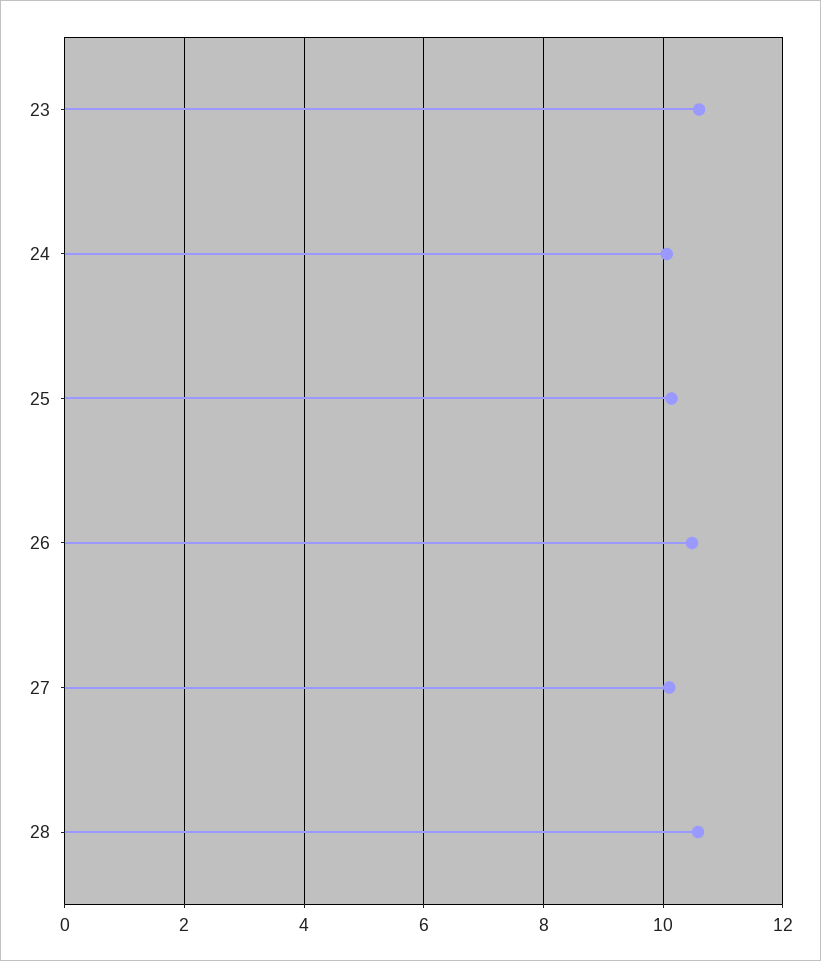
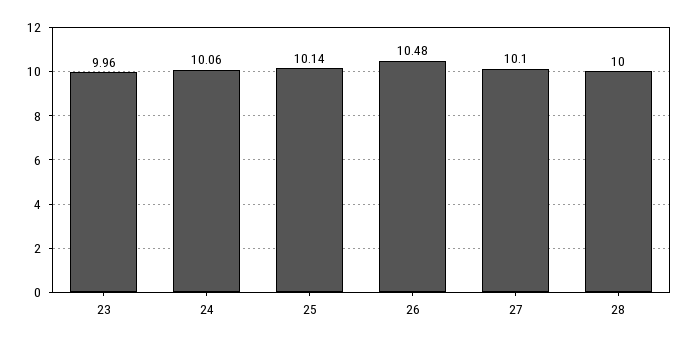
  {
-   "23": 10.6,
+   "23": 9.96,
    "24": 10.06,
    "25": 10.14,
    "26": 10.48,
    "27": 10.1,
-   "28": 10.6
+   "28": 10
  }

